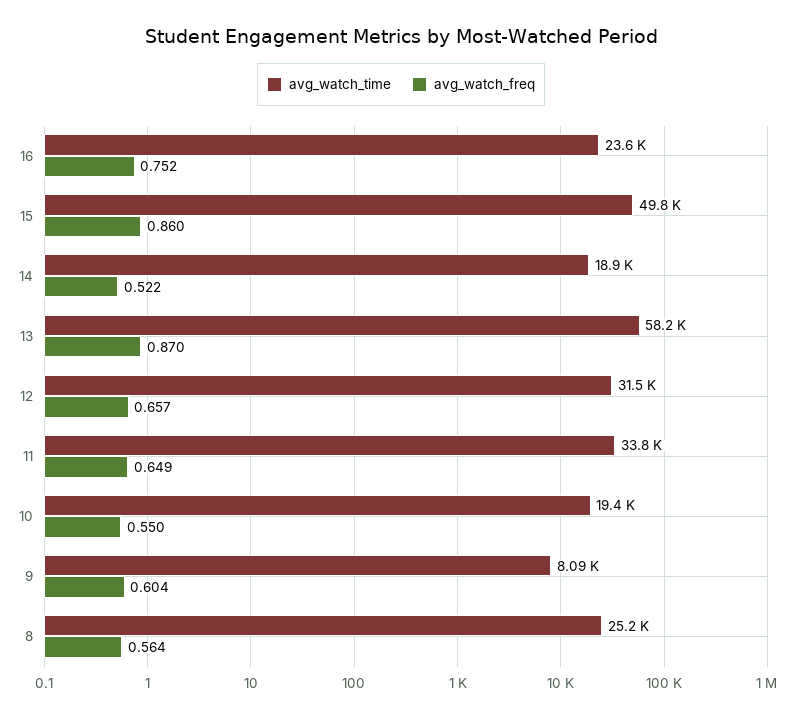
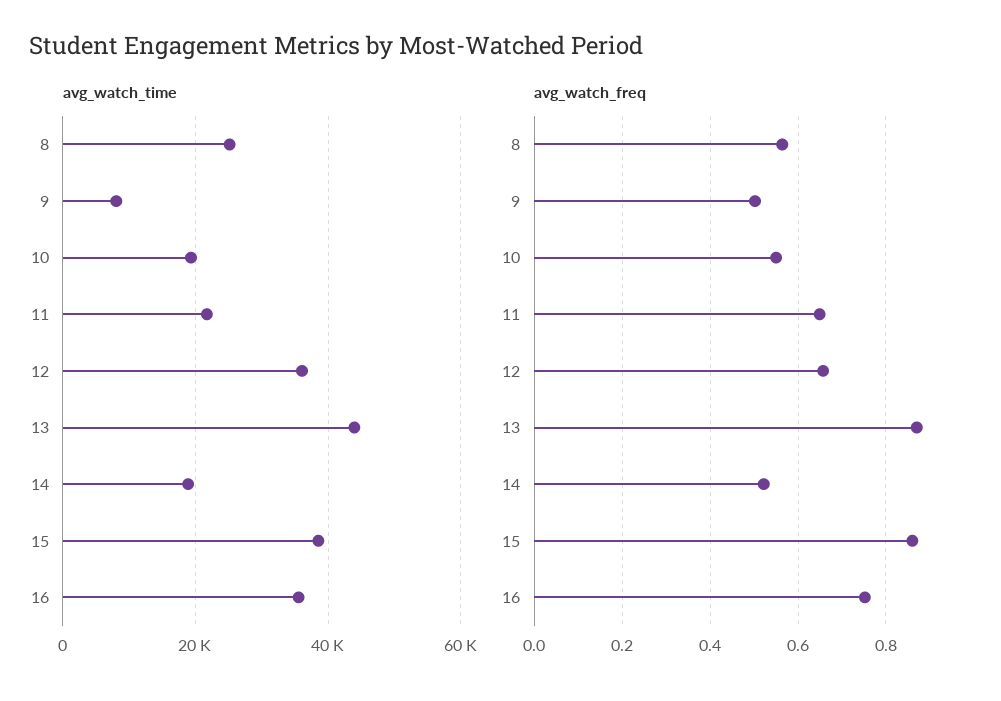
  {
    "avg_watch_time": {
-     "16": 23600,
+     "16": 36000,
-     "15": 49800,
+     "15": 38000,
      "14": 18900,
-     "13": 58200,
+     "13": 44000,
-     "12": 31500,
+     "12": 36000,
-     "11": 33800,
+     "11": 22000,
      "10": 19400,
      "9": 8090,
      "8": 25200
    },
    "avg_watch_freq": {
      "16": 0.752,
      "15": 0.86,
      "14": 0.522,
      "13": 0.87,
      "12": 0.657,
      "11": 0.649,
      "10": 0.55,
-     "9": 0.604,
+     "9": 0.5,
      "8": 0.564
    }
  }

